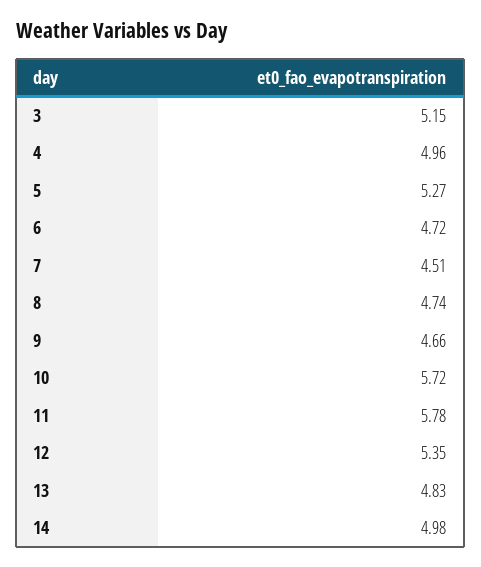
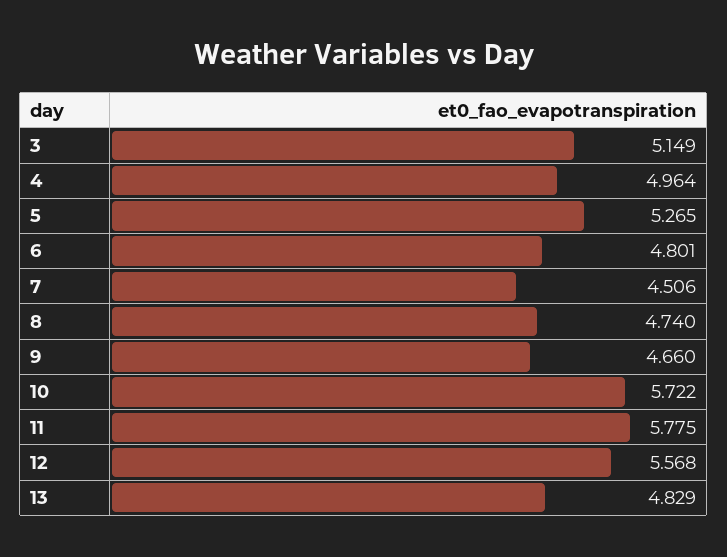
  {
    "3": 5.149,
    "4": 4.964,
    "5": 5.265,
-   "6": 4.72,
+   "6": 4.801,
    "7": 4.506,
    "8": 4.74,
    "9": 4.66,
    "10": 5.722,
    "11": 5.775,
-   "12": 5.35,
+   "12": 5.568,
-   "13": 4.829,
+   "13": 4.829
-   "14": 4.98
  }

